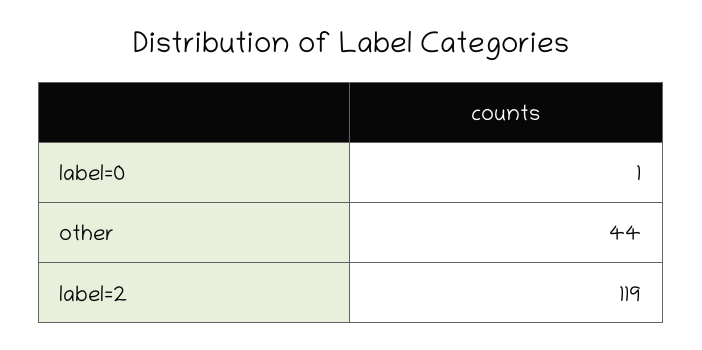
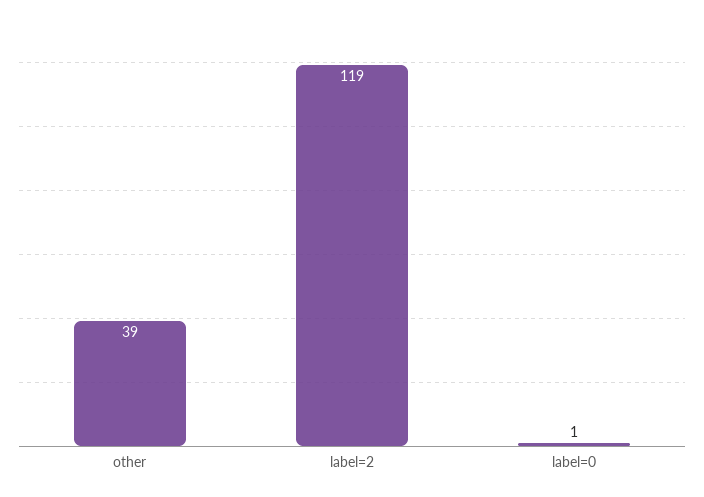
  {
    "label=0": 1,
-   "other": 44,
+   "other": 39,
    "label=2": 119
  }

